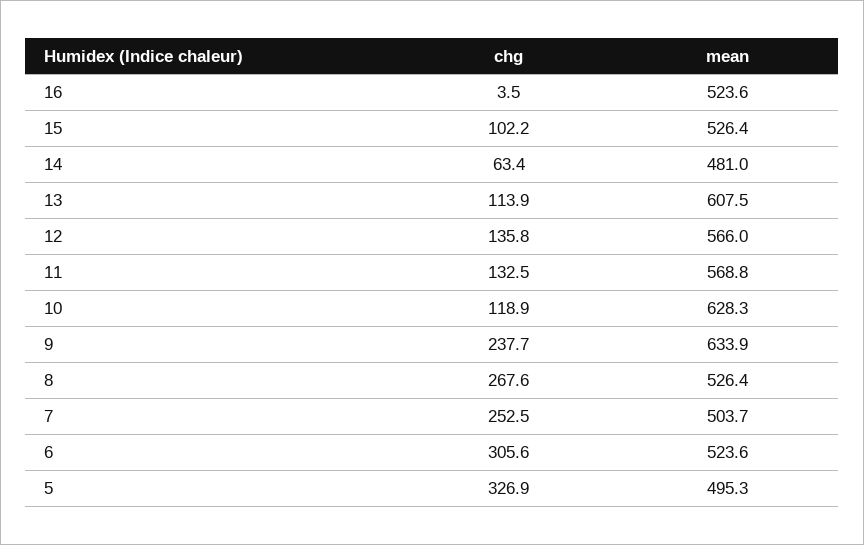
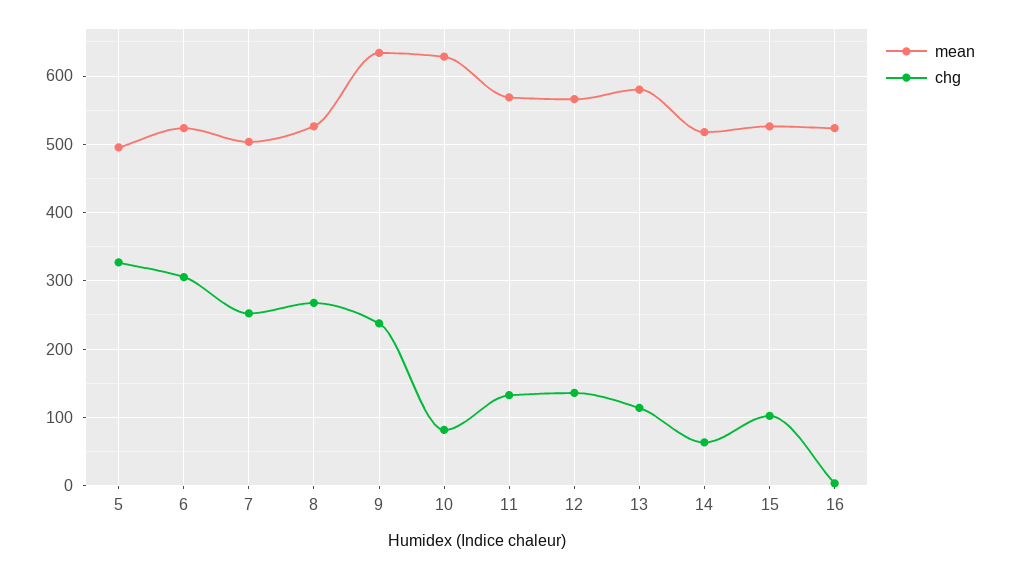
  {
    "chg": {
      "16": 3.5,
      "15": 102.2,
      "14": 63.4,
      "13": 113.9,
      "12": 135.8,
      "11": 132.5,
-     "10": 118.9,
+     "10": 80,
      "9": 237.7,
      "8": 267.6,
      "7": 252.5,
      "6": 305.6,
      "5": 326.9
    },
    "mean": {
      "16": 523.6,
      "15": 526.4,
-     "14": 481,
+     "14": 520,
-     "13": 607.5,
+     "13": 580,
      "12": 566,
      "11": 568.8,
      "10": 628.3,
      "9": 633.9,
      "8": 526.4,
      "7": 503.7,
      "6": 523.6,
      "5": 495.3
    }
  }

